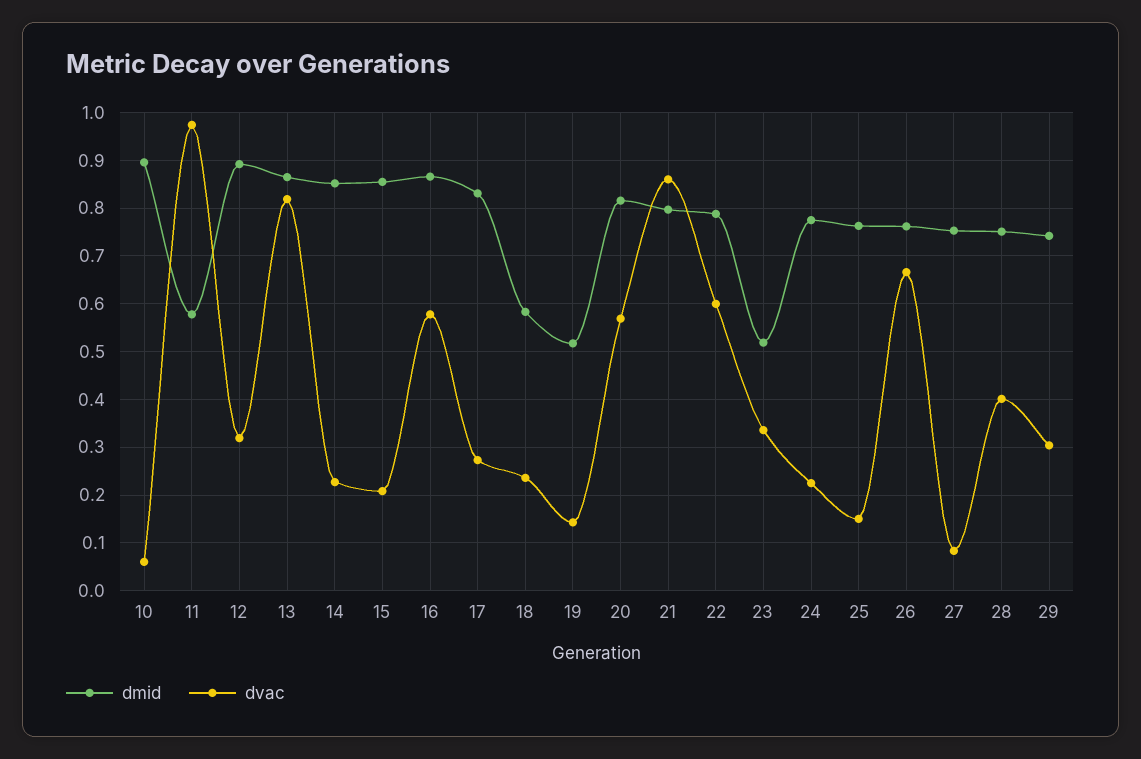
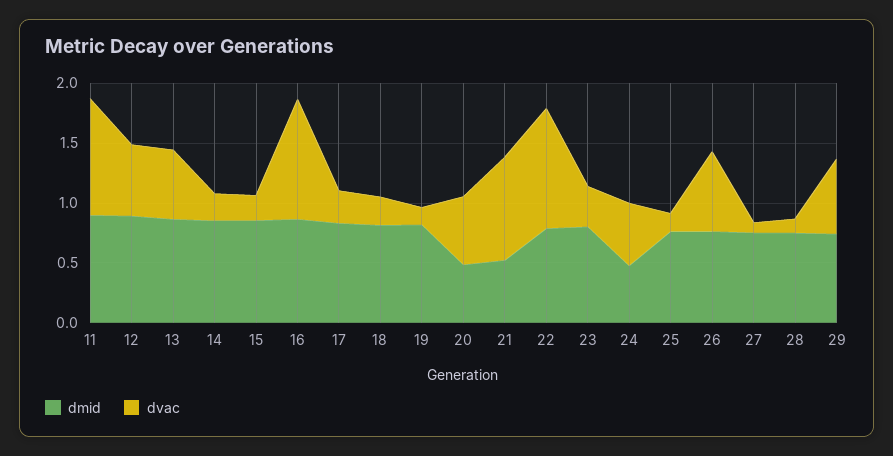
  {
    "dmid": {
-     "10": 0.9,
-     "11": 0.58,
+     "11": 0.9,
      "12": 0.9,
      "13": 0.86,
      "14": 0.86,
      "15": 0.86,
      "16": 0.86,
      "17": 0.84,
-     "18": 0.58,
+     "18": 0.8,
-     "19": 0.52,
+     "19": 0.8,
-     "20": 0.82,
+     "20": 0.5,
-     "21": 0.8,
+     "21": 0.5,
      "22": 0.78,
-     "23": 0.52,
+     "23": 0.8,
-     "24": 0.78,
+     "24": 0.5,
      "25": 0.76,
      "26": 0.76,
      "27": 0.76,
      "28": 0.76,
      "29": 0.74
    },
    "dvac": {
-     "10": 0.06,
      "11": 0.98,
-     "12": 0.32,
+     "12": 0.6,
-     "13": 0.82,
+     "13": 0.6,
      "14": 0.22,
      "15": 0.2,
-     "16": 0.58,
+     "16": 1,
      "17": 0.28,
      "18": 0.24,
      "19": 0.14,
      "20": 0.56,
      "21": 0.86,
-     "22": 0.6,
+     "22": 1,
      "23": 0.34,
-     "24": 0.22,
+     "24": 0.5,
      "25": 0.16,
      "26": 0.66,
      "27": 0.08,
-     "28": 0.4,
+     "28": 0.1,
-     "29": 0.3
+     "29": 0.6
    }
  }

